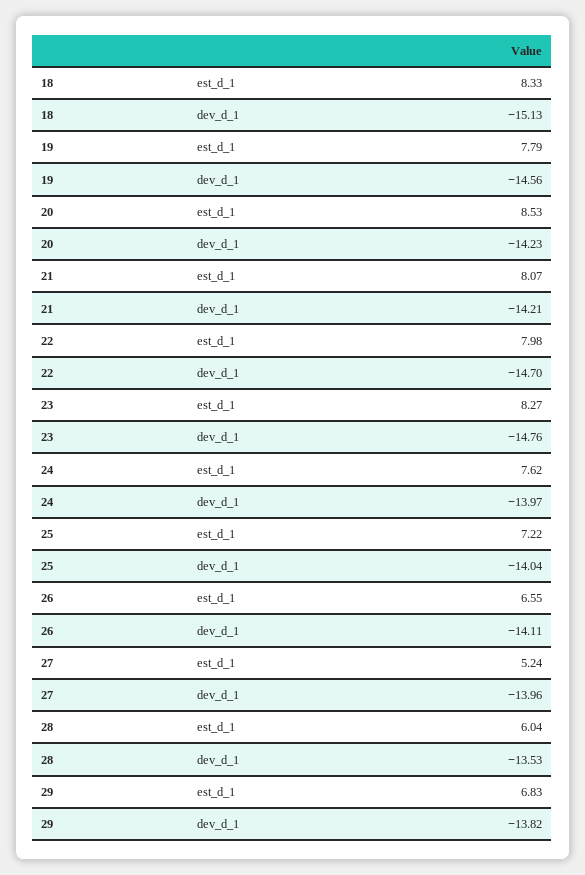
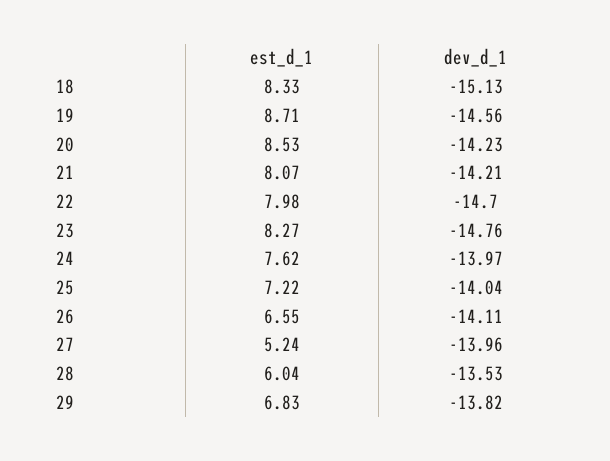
  {
    "18": {
      "est_d_1": 8.33,
      "dev_d_1": -15.13
    },
    "19": {
-     "est_d_1": 7.79,
+     "est_d_1": 8.71,
      "dev_d_1": -14.56
    },
    "20": {
      "est_d_1": 8.53,
      "dev_d_1": -14.23
    },
    "21": {
      "est_d_1": 8.07,
      "dev_d_1": -14.21
    },
    "22": {
      "est_d_1": 7.98,
      "dev_d_1": -14.7
    },
    "23": {
      "est_d_1": 8.27,
      "dev_d_1": -14.76
    },
    "24": {
      "est_d_1": 7.62,
      "dev_d_1": -13.97
    },
    "25": {
      "est_d_1": 7.22,
      "dev_d_1": -14.04
    },
    "26": {
      "est_d_1": 6.55,
      "dev_d_1": -14.11
    },
    "27": {
      "est_d_1": 5.24,
      "dev_d_1": -13.96
    },
    "28": {
      "est_d_1": 6.04,
      "dev_d_1": -13.53
    },
    "29": {
      "est_d_1": 6.83,
      "dev_d_1": -13.82
    }
  }

